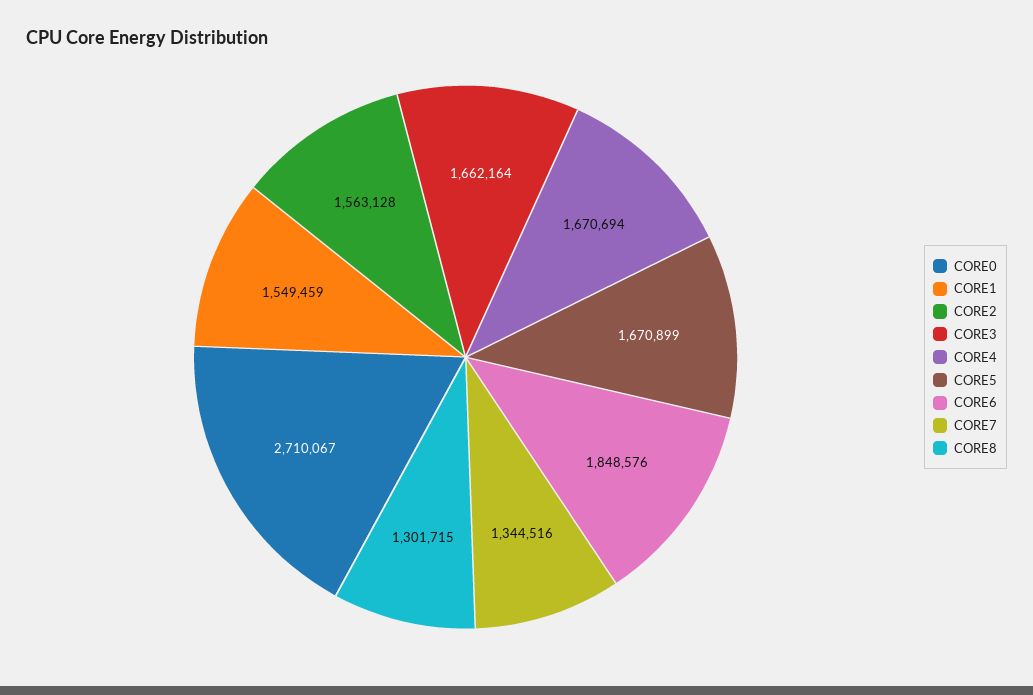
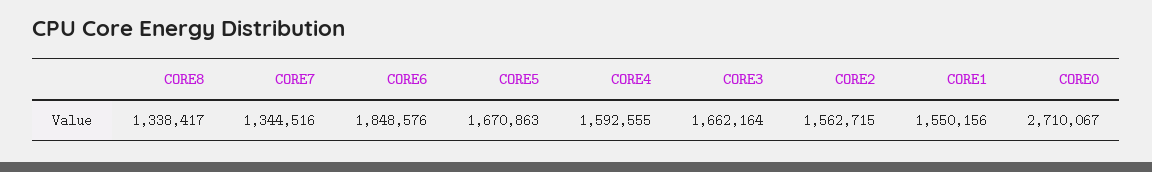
  {
    "CORE0": 2710067,
-   "CORE1": 1549459,
+   "CORE1": 1550156,
-   "CORE2": 1563128,
+   "CORE2": 1562715,
    "CORE3": 1662164,
-   "CORE4": 1670694,
+   "CORE4": 1592555,
-   "CORE5": 1670899,
+   "CORE5": 1670863,
    "CORE6": 1848576,
    "CORE7": 1344516,
-   "CORE8": 1301715
+   "CORE8": 1338417
  }

